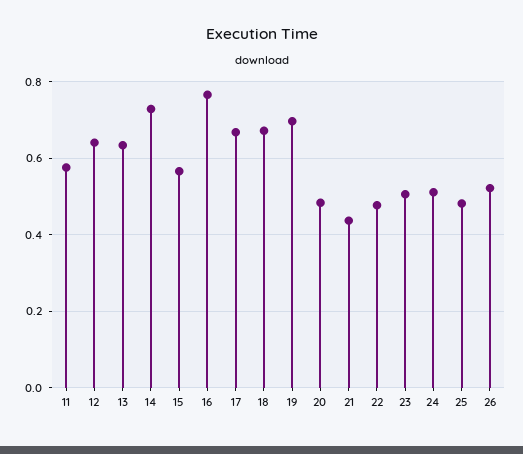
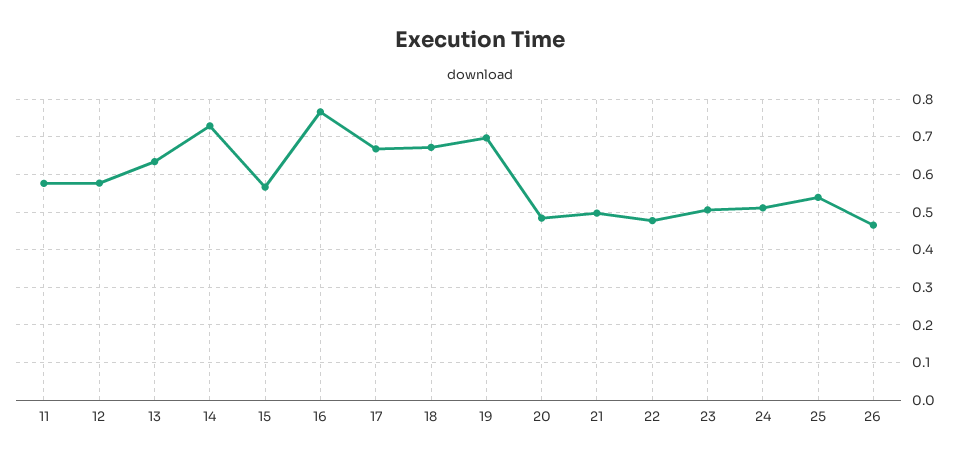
  {
    "11": 0.58,
-   "12": 0.64,
+   "12": 0.58,
    "13": 0.64,
    "14": 0.72,
    "15": 0.56,
    "16": 0.76,
    "17": 0.66,
    "18": 0.68,
    "19": 0.7,
    "20": 0.48,
-   "21": 0.44,
+   "21": 0.5,
    "22": 0.48,
    "23": 0.5,
    "24": 0.52,
-   "25": 0.48,
+   "25": 0.54,
-   "26": 0.52
+   "26": 0.46
  }

